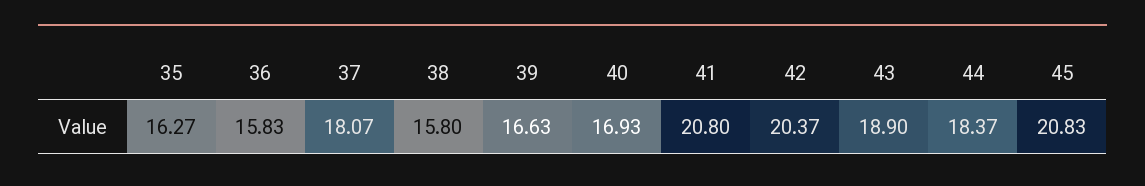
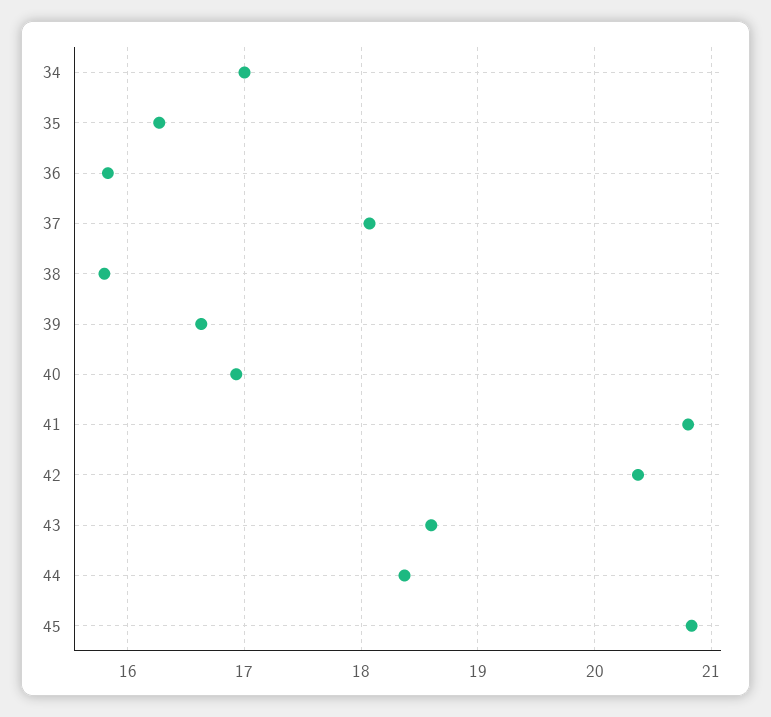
  {
    "35": 16.27,
    "36": 15.83,
    "37": 18.07,
    "38": 15.8,
    "39": 16.63,
    "40": 16.93,
    "41": 20.8,
    "42": 20.37,
-   "43": 18.9,
+   "43": 18.6,
    "44": 18.37,
-   "45": 20.83
+   "45": 20.83,
+   "34": 17
  }

